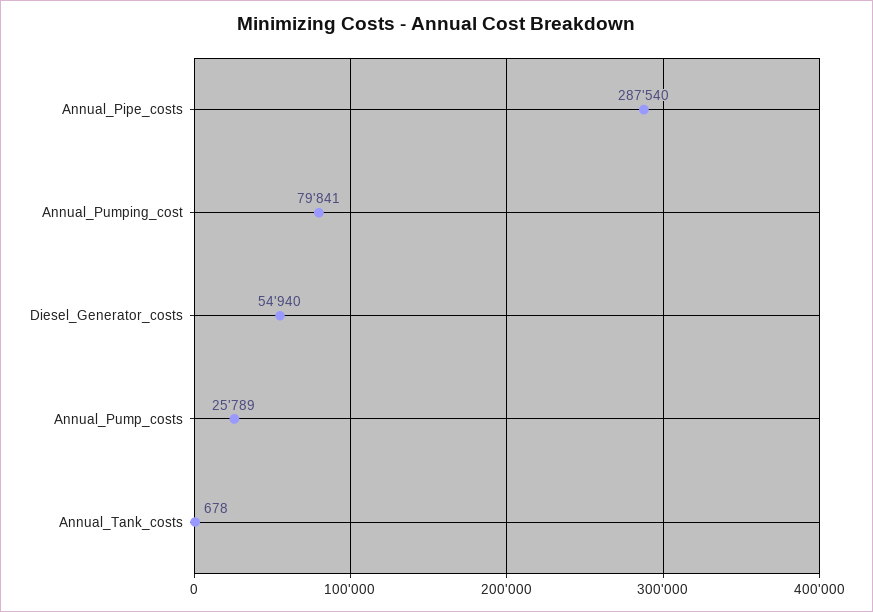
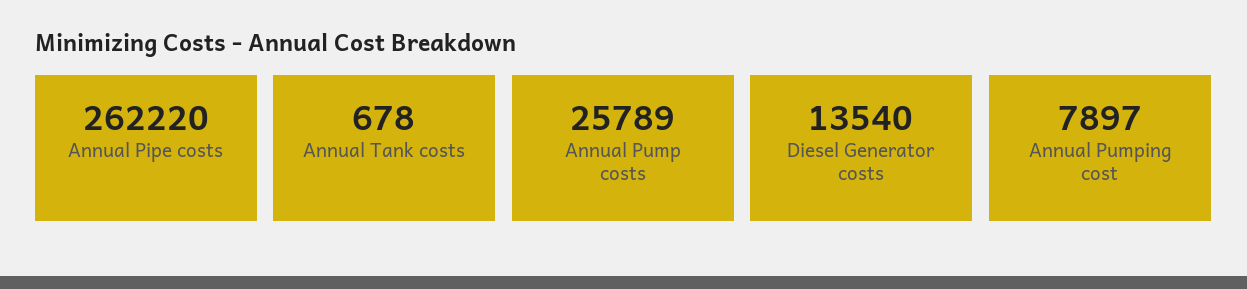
  {
-   "Annual_Pipe_costs": 287540,
+   "Annual_Pipe_costs": 262220,
-   "Annual_Pumping_cost": 79841,
+   "Annual_Pumping_cost": 7897,
-   "Diesel_Generator_costs": 54940,
+   "Diesel_Generator_costs": 13540,
    "Annual_Pump_costs": 25789,
    "Annual_Tank_costs": 678
  }

